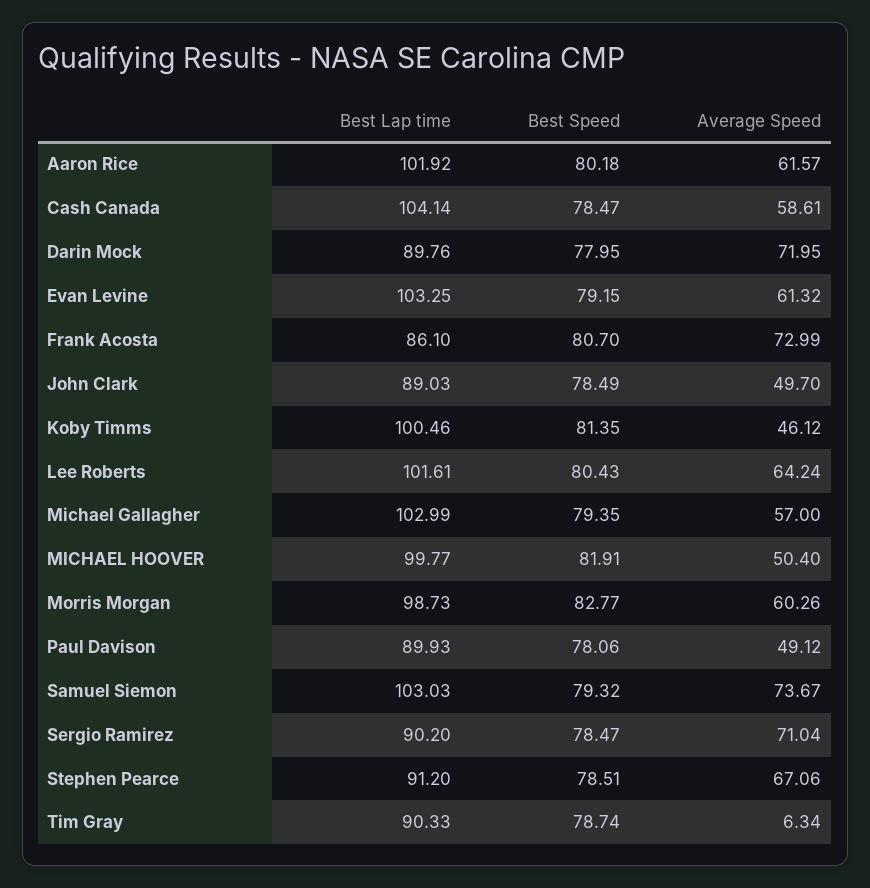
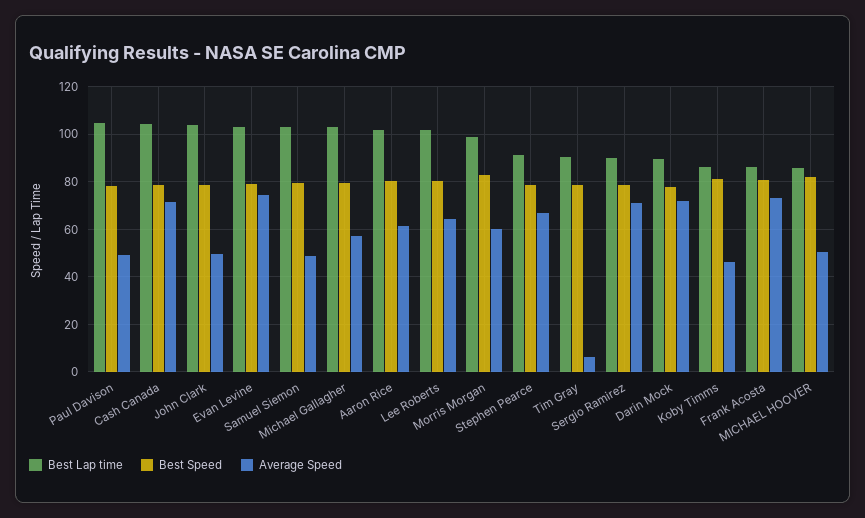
  {
    "Best Lap time": {
      "Aaron Rice": 101.92,
      "Cash Canada": 104.14,
      "Darin Mock": 89.76,
      "Evan Levine": 103.25,
      "Frank Acosta": 86.1,
-     "John Clark": 89.03,
+     "John Clark": 105,
-     "Koby Timms": 100.46,
+     "Koby Timms": 85,
      "Lee Roberts": 101.61,
      "Michael Gallagher": 102.99,
-     "MICHAEL HOOVER": 99.77,
+     "MICHAEL HOOVER": 85,
      "Morris Morgan": 98.73,
-     "Paul Davison": 89.93,
+     "Paul Davison": 105,
      "Samuel Siemon": 103.03,
      "Sergio Ramirez": 90.2,
      "Stephen Pearce": 91.2,
      "Tim Gray": 90.33
    },
    "Best Speed": {
      "Aaron Rice": 80.18,
      "Cash Canada": 78.47,
      "Darin Mock": 77.95,
      "Evan Levine": 79.15,
      "Frank Acosta": 80.7,
      "John Clark": 78.49,
      "Koby Timms": 81.35,
      "Lee Roberts": 80.43,
      "Michael Gallagher": 79.35,
      "MICHAEL HOOVER": 81.91,
      "Morris Morgan": 82.77,
      "Paul Davison": 78.06,
      "Samuel Siemon": 79.32,
      "Sergio Ramirez": 78.47,
      "Stephen Pearce": 78.51,
      "Tim Gray": 78.74
    },
    "Average Speed": {
      "Aaron Rice": 61.57,
-     "Cash Canada": 58.61,
+     "Cash Canada": 70,
      "Darin Mock": 71.95,
-     "Evan Levine": 61.32,
+     "Evan Levine": 75,
      "Frank Acosta": 72.99,
      "John Clark": 49.7,
      "Koby Timms": 46.12,
      "Lee Roberts": 64.24,
      "Michael Gallagher": 57,
      "MICHAEL HOOVER": 50.4,
      "Morris Morgan": 60.26,
      "Paul Davison": 49.12,
-     "Samuel Siemon": 73.67,
+     "Samuel Siemon": 50,
      "Sergio Ramirez": 71.04,
      "Stephen Pearce": 67.06,
      "Tim Gray": 6.34
    }
  }

